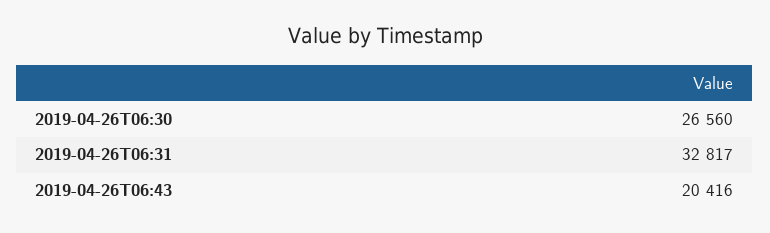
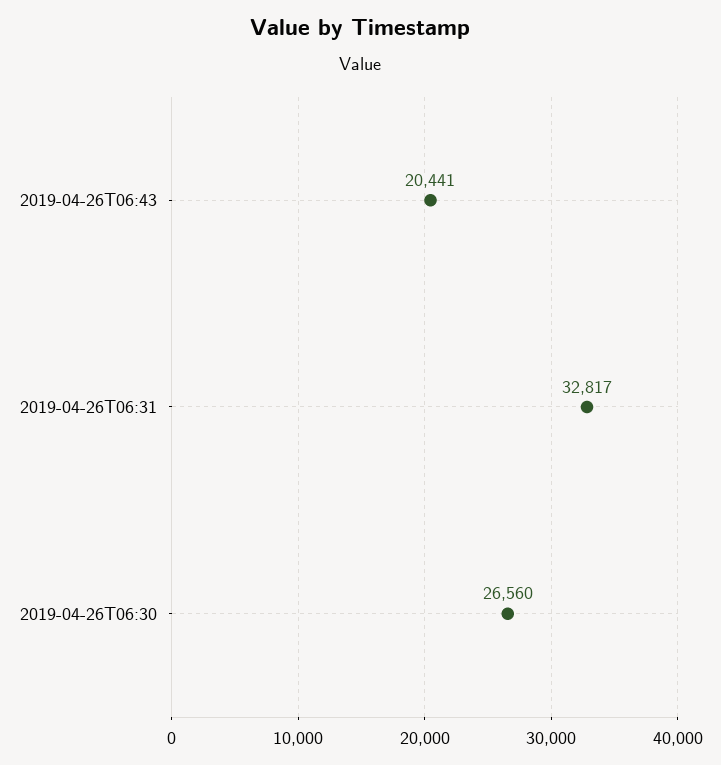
  {
    "2019-04-26T06:30": 26560,
    "2019-04-26T06:31": 32817,
-   "2019-04-26T06:43": 20416
+   "2019-04-26T06:43": 20441
  }

